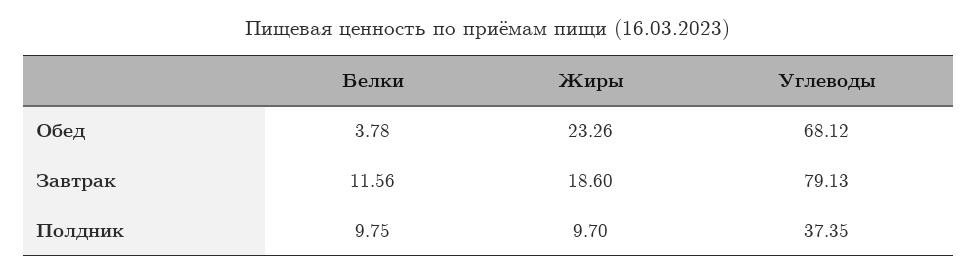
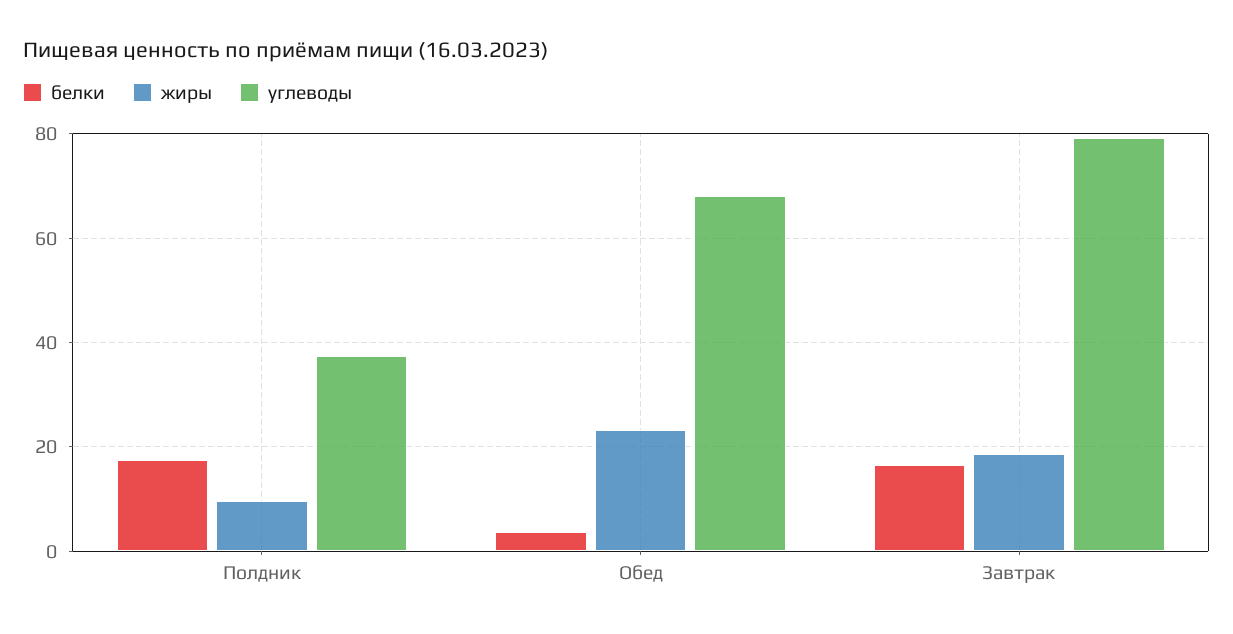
  {
    "Белки": {
      "Обед": 3.78,
-     "Завтрак": 11.56,
+     "Завтрак": 16,
-     "Полдник": 9.75
+     "Полдник": 18
    },
    "Жиры": {
      "Обед": 23.26,
      "Завтрак": 18.6,
      "Полдник": 9.7
    },
    "Углеводы": {
      "Обед": 68.12,
      "Завтрак": 79.13,
      "Полдник": 37.35
    }
  }

